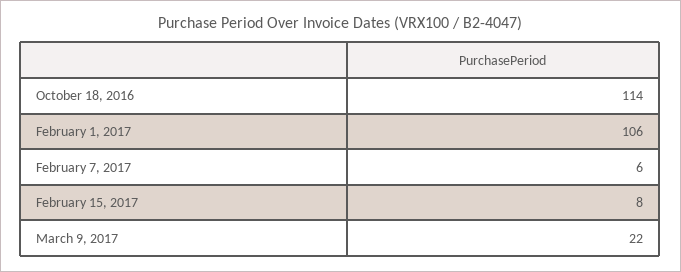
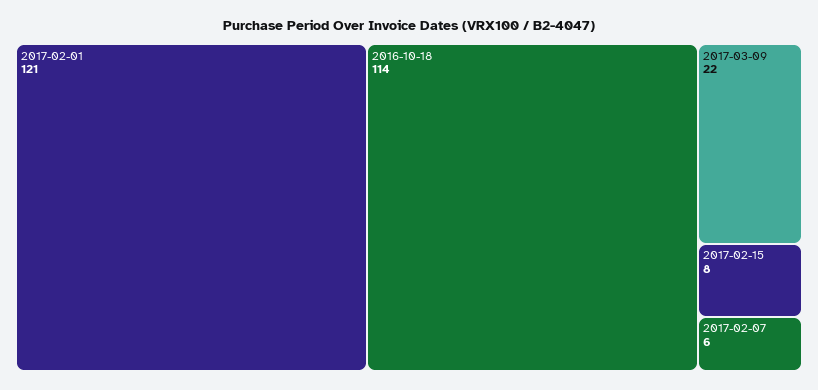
  {
    "October 18, 2016": 114,
-   "February 1, 2017": 106,
+   "February 1, 2017": 121,
    "February 7, 2017": 6,
    "February 15, 2017": 8,
    "March 9, 2017": 22
  }

